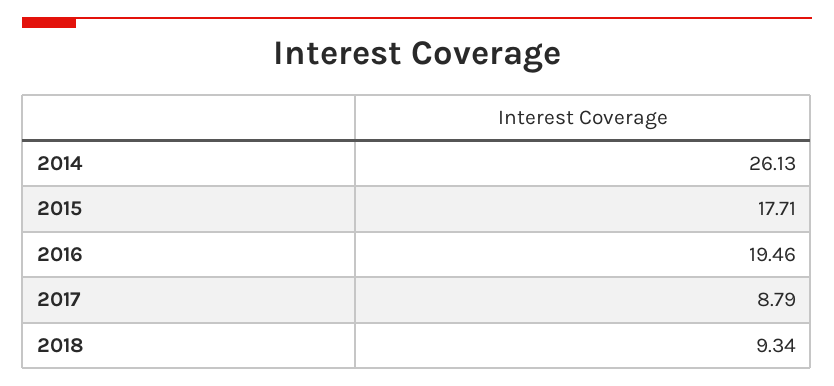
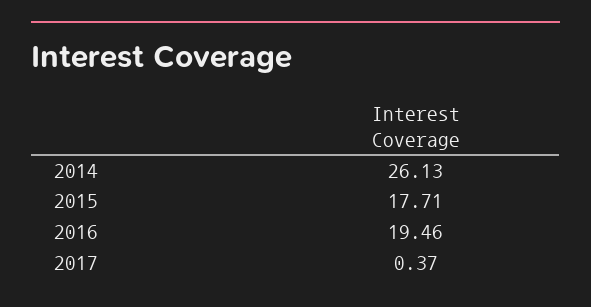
  {
    "2014": 26.13,
    "2015": 17.71,
    "2016": 19.46,
-   "2017": 8.79,
+   "2017": 0.37
-   "2018": 9.34
  }

